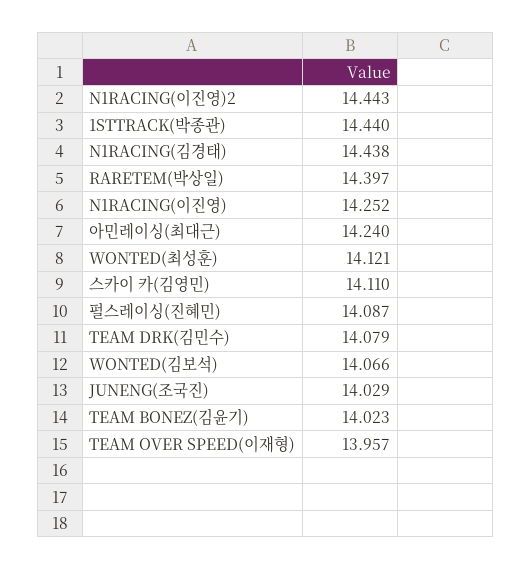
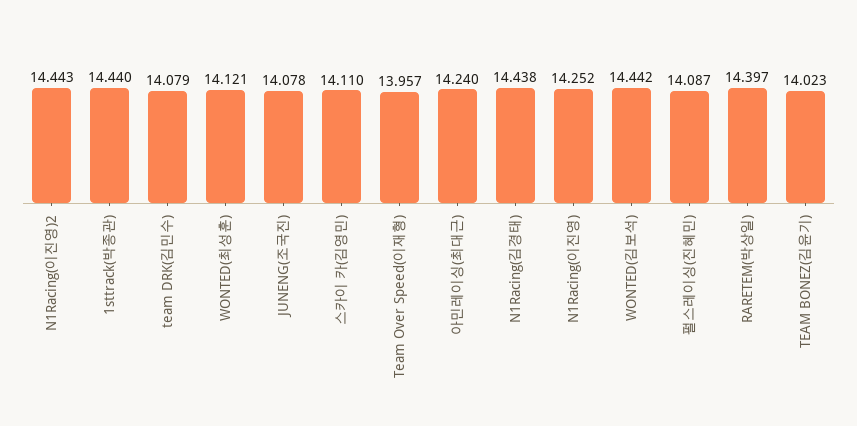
  {
    "N1RACING(이진영)2": 14.443,
    "1STTRACK(박종관)": 14.44,
    "N1RACING(김경태)": 14.438,
    "RARETEM(박상일)": 14.397,
    "N1RACING(이진영)": 14.252,
    "아민레이싱(최대근)": 14.24,
    "WONTED(최성훈)": 14.121,
    "스카이 카(김영민)": 14.11,
    "펄스레이싱(진혜민)": 14.087,
    "TEAM DRK(김민수)": 14.079,
-   "WONTED(김보석)": 14.066,
+   "WONTED(김보석)": 14.442,
-   "JUNENG(조국진)": 14.029,
+   "JUNENG(조국진)": 14.078,
    "TEAM BONEZ(김윤기)": 14.023,
    "TEAM OVER SPEED(이재형)": 13.957
  }

